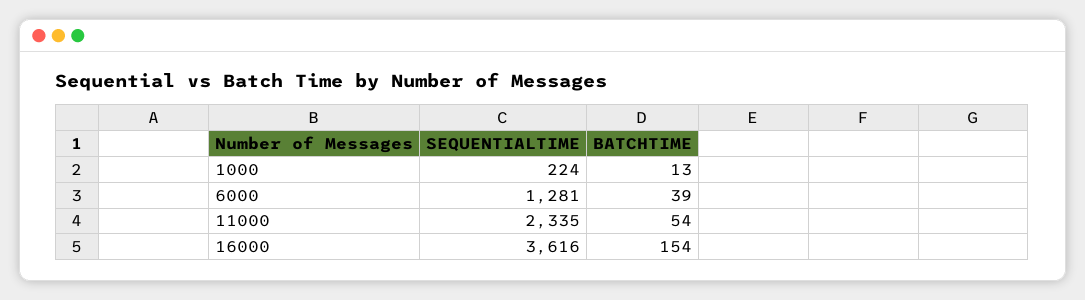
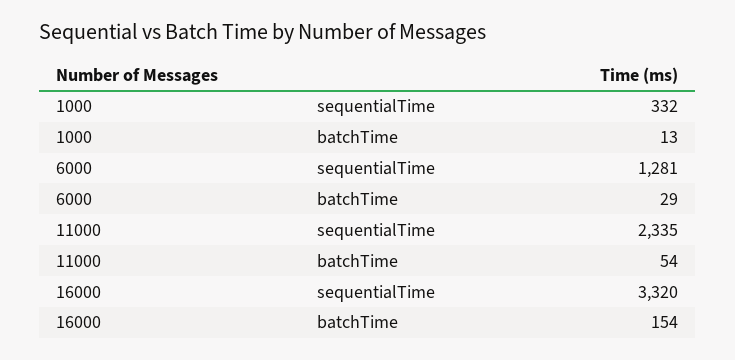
  {
    "SEQUENTIALTIME": {
-     "1000": 224,
+     "1000": 332,
      "6000": 1281,
      "11000": 2335,
-     "16000": 3616
+     "16000": 3320
    },
    "BATCHTIME": {
      "1000": 13,
-     "6000": 39,
+     "6000": 29,
      "11000": 54,
      "16000": 154
    }
  }

